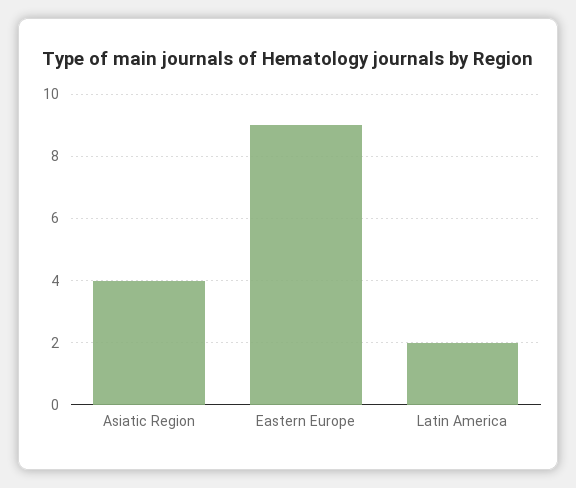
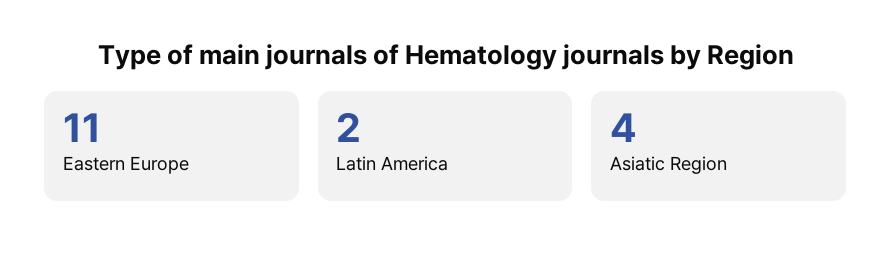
  {
    "Asiatic Region": 4,
-   "Eastern Europe": 9,
+   "Eastern Europe": 11,
    "Latin America": 2
  }

